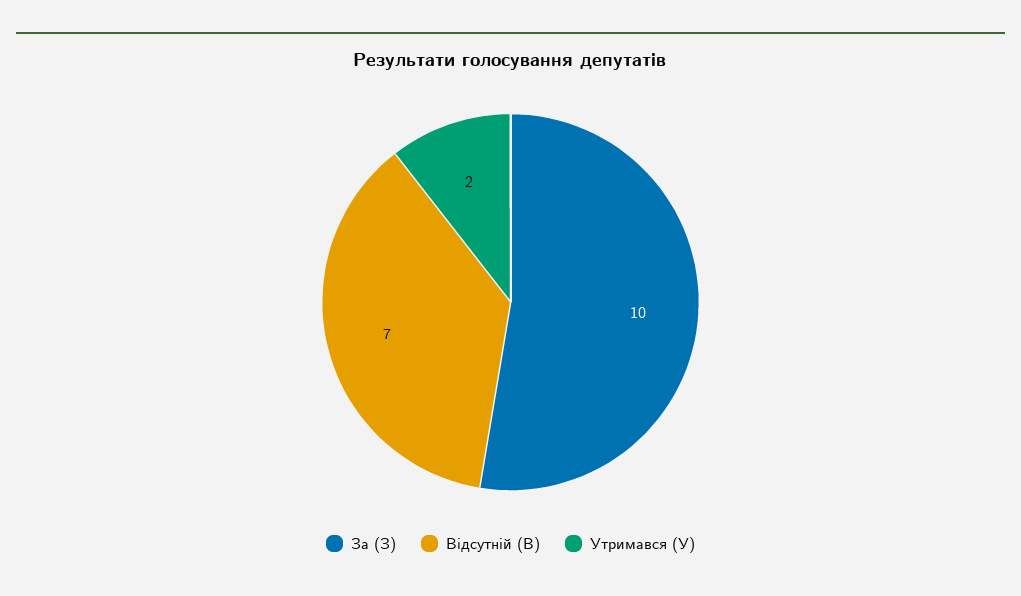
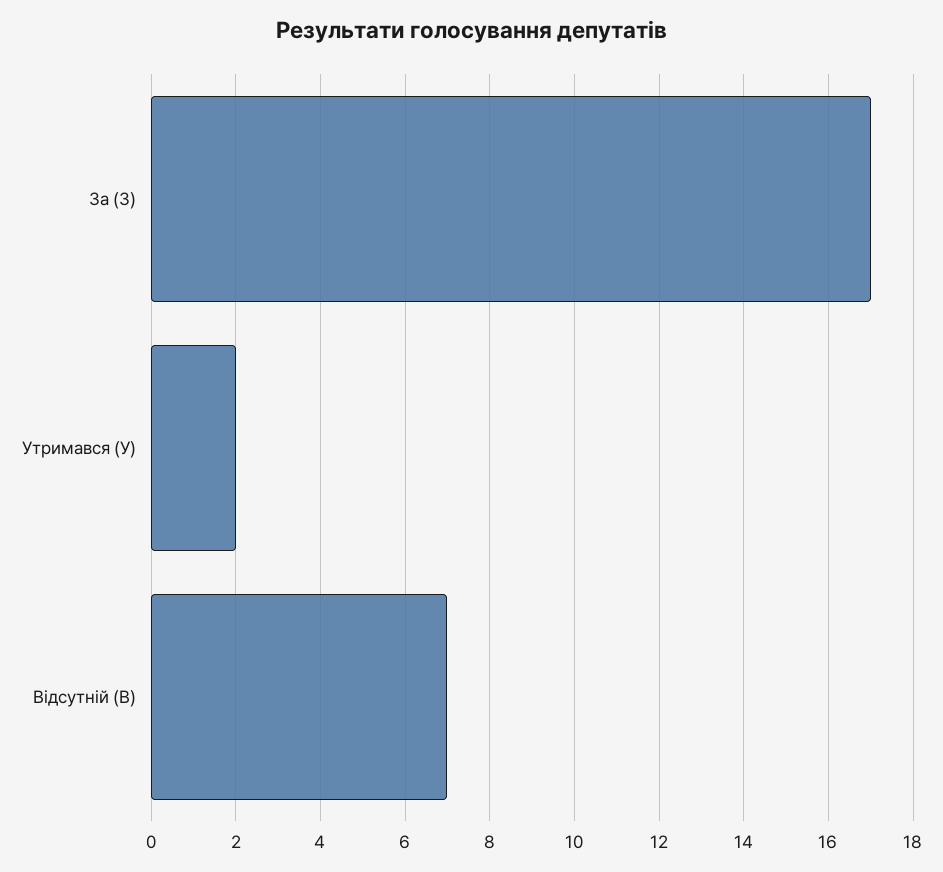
  {
-   "За (З)": 10,
+   "За (З)": 17,
    "Відсутній (В)": 7,
    "Утримався (У)": 2
  }

